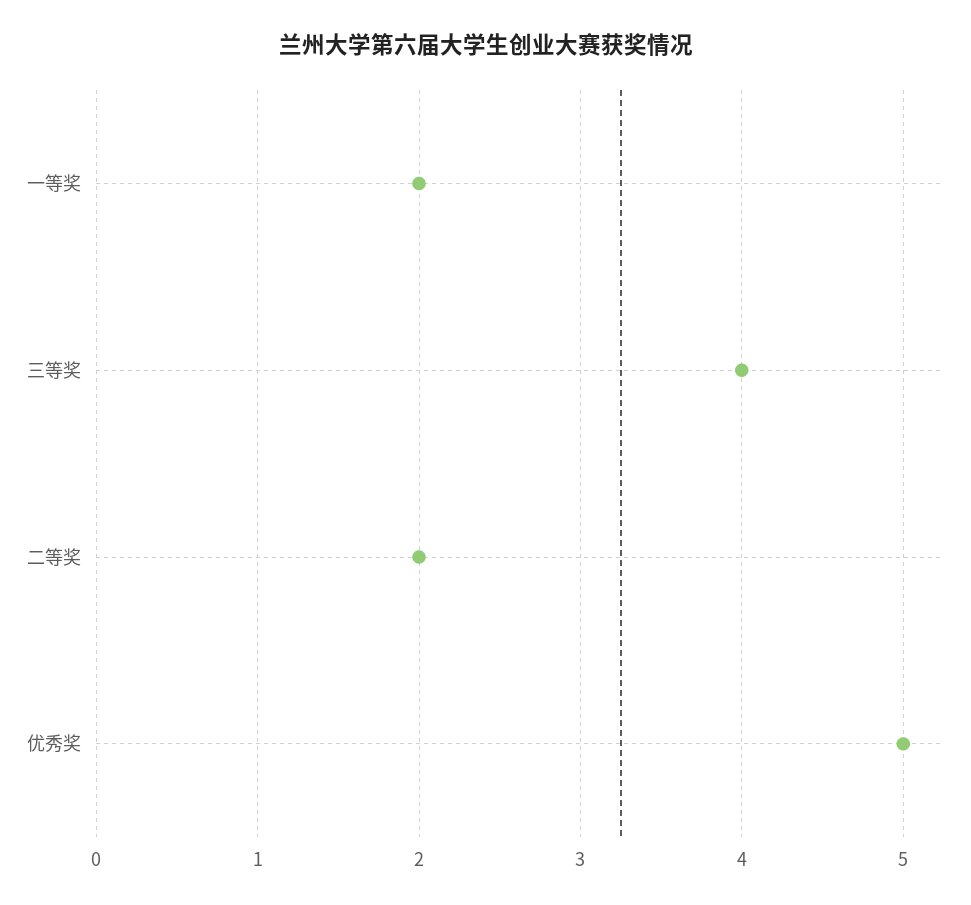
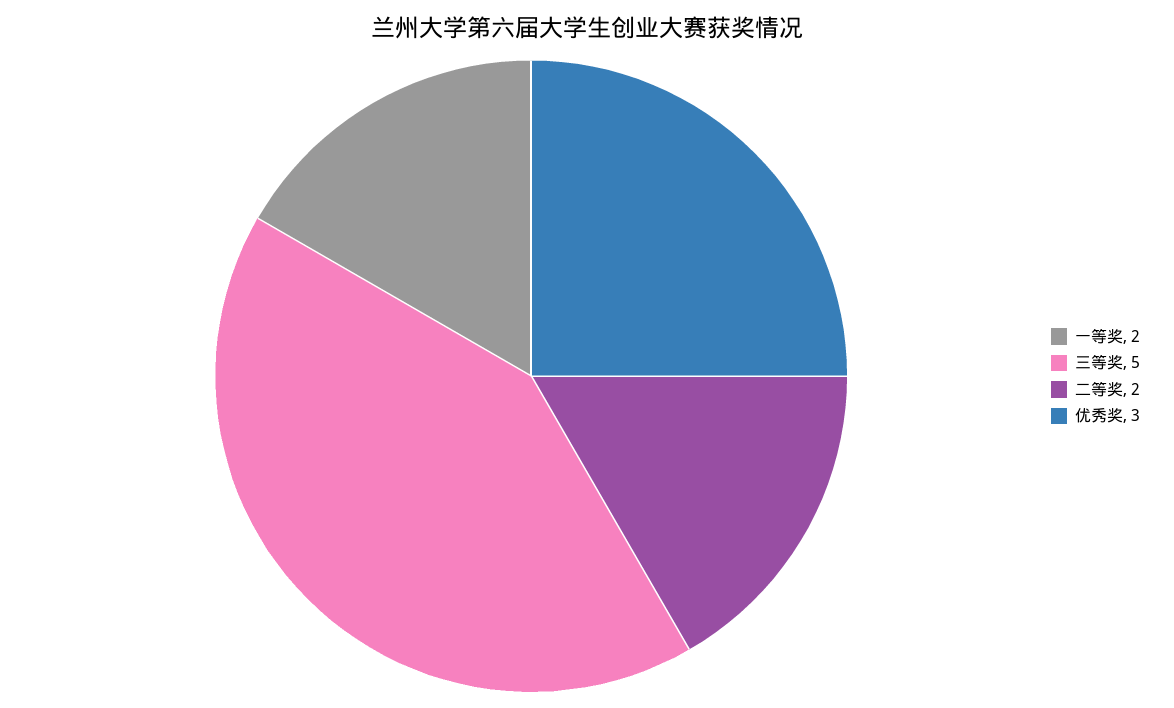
  {
    "一等奖": 2,
-   "三等奖": 4,
+   "三等奖": 5,
    "二等奖": 2,
-   "优秀奖": 5
+   "优秀奖": 3
  }

